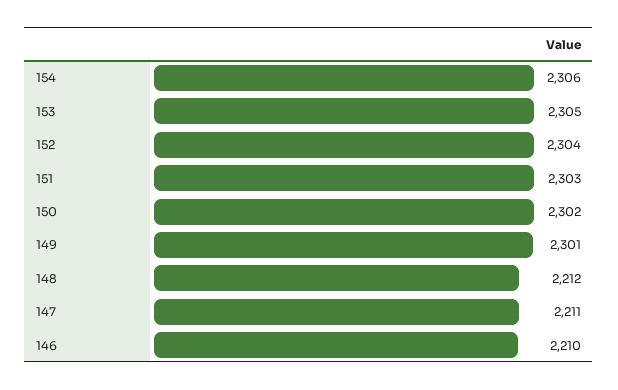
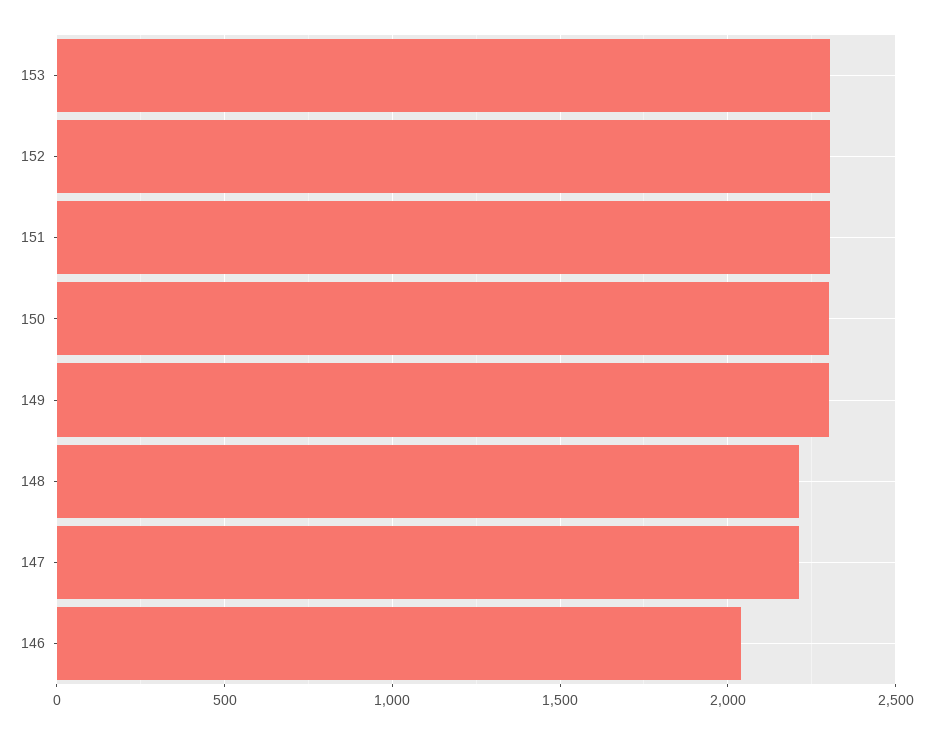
  {
-   "154": 2306,
    "153": 2305,
    "152": 2304,
    "151": 2303,
    "150": 2302,
    "149": 2301,
    "148": 2212,
    "147": 2211,
-   "146": 2210
+   "146": 2050
  }

